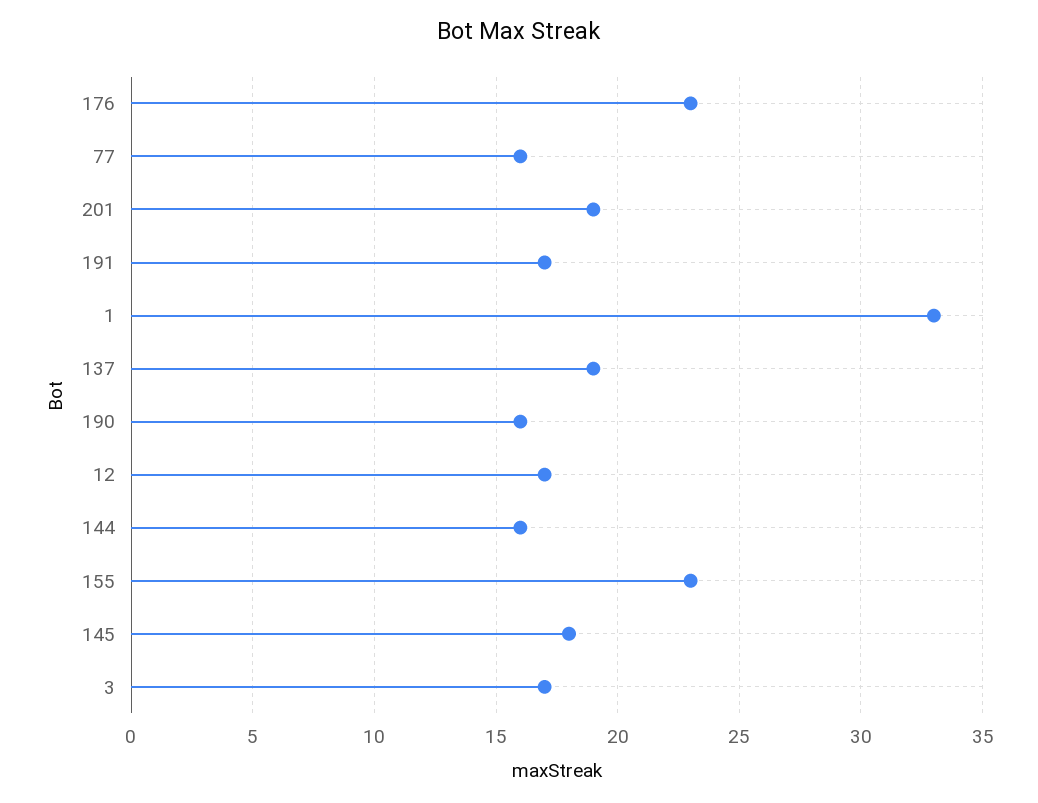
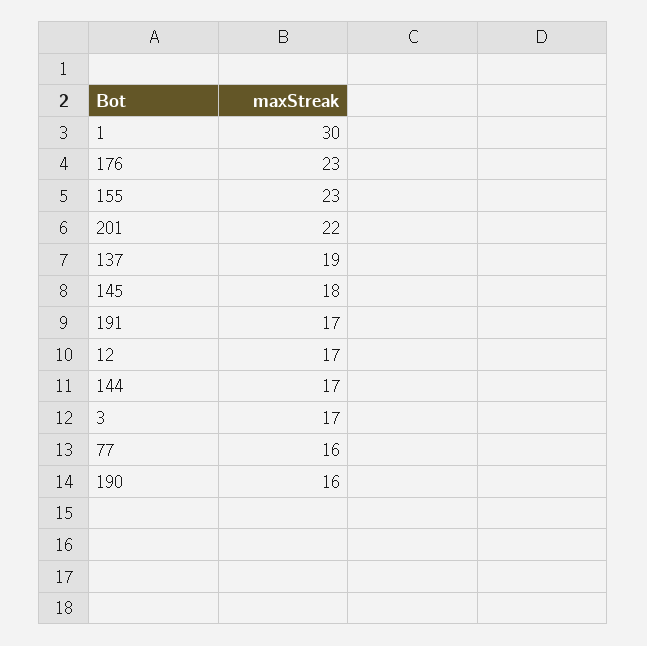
  {
    "176": 23,
    "77": 16,
-   "201": 19,
+   "201": 22,
    "191": 17,
-   "1": 33,
+   "1": 30,
    "137": 19,
    "190": 16,
    "12": 17,
-   "144": 16,
+   "144": 17,
    "155": 23,
    "145": 18,
    "3": 17
  }

